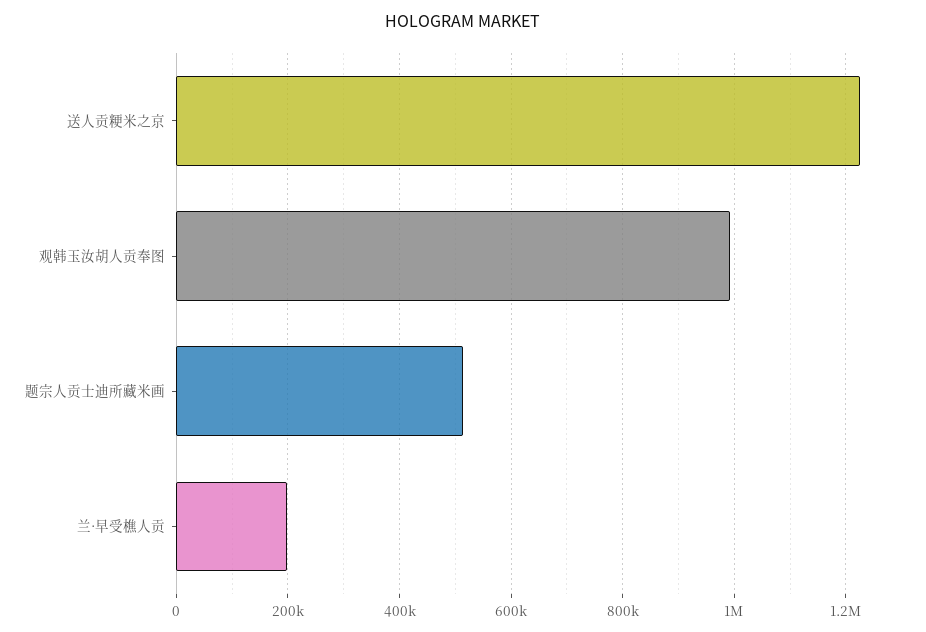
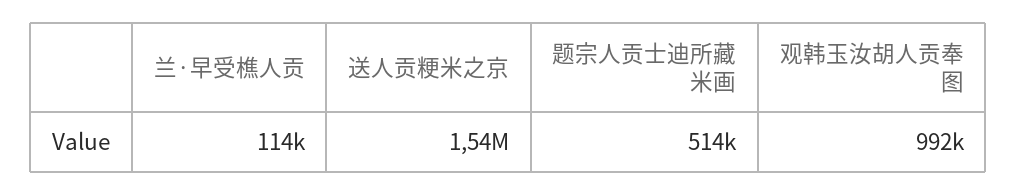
  {
-   "送人贡粳米之京": 1220000,
+   "送人贡粳米之京": 1540000,
    "观韩玉汝胡人贡奉图": 992000,
    "题宗人贡士迪所藏米画": 514000,
-   "兰·早受樵人贡": 200000
+   "兰·早受樵人贡": 114000
  }

